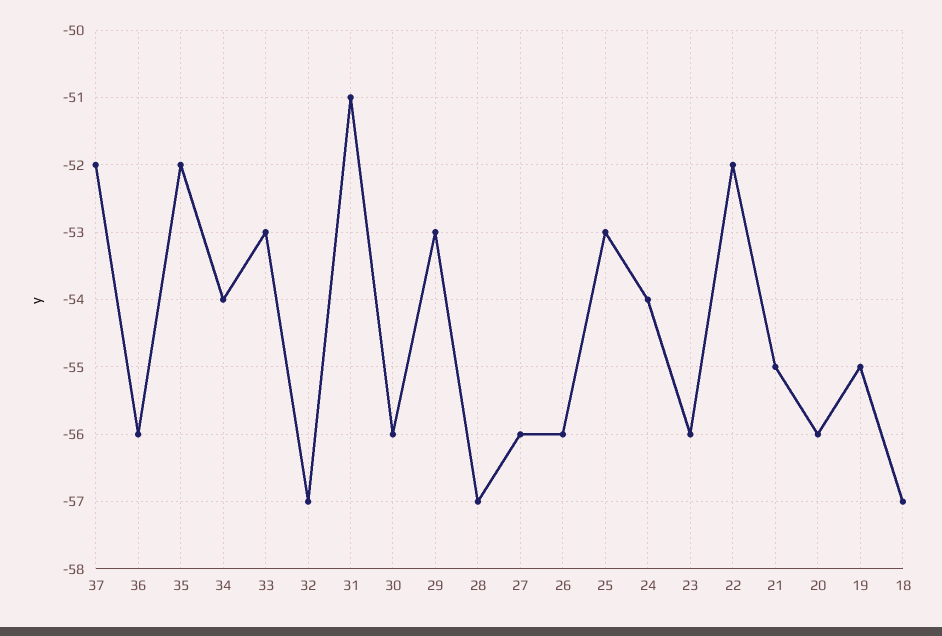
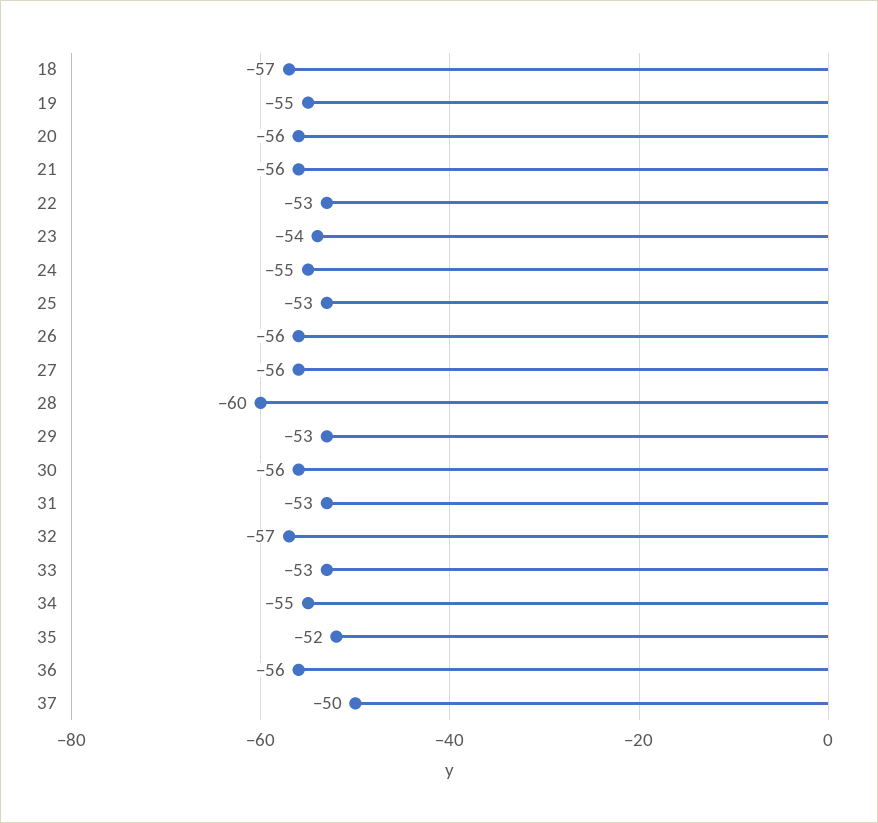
  {
-   "37": -52,
+   "37": -50,
    "36": -56,
    "35": -52,
-   "34": -54,
+   "34": -55,
    "33": -53,
    "32": -57,
-   "31": -51,
+   "31": -53,
    "30": -56,
    "29": -53,
-   "28": -57,
+   "28": -60,
    "27": -56,
    "26": -56,
    "25": -53,
-   "24": -54,
+   "24": -55,
-   "23": -56,
+   "23": -54,
-   "22": -52,
+   "22": -53,
-   "21": -55,
+   "21": -56,
    "20": -56,
    "19": -55,
    "18": -57
  }

